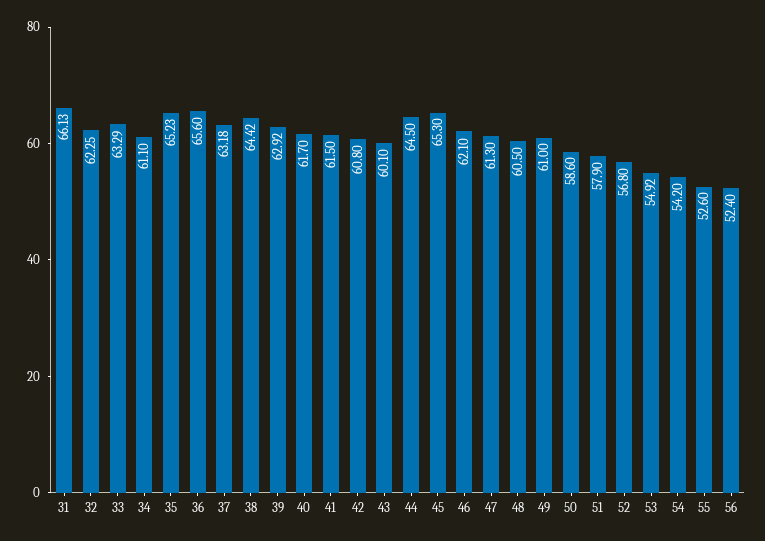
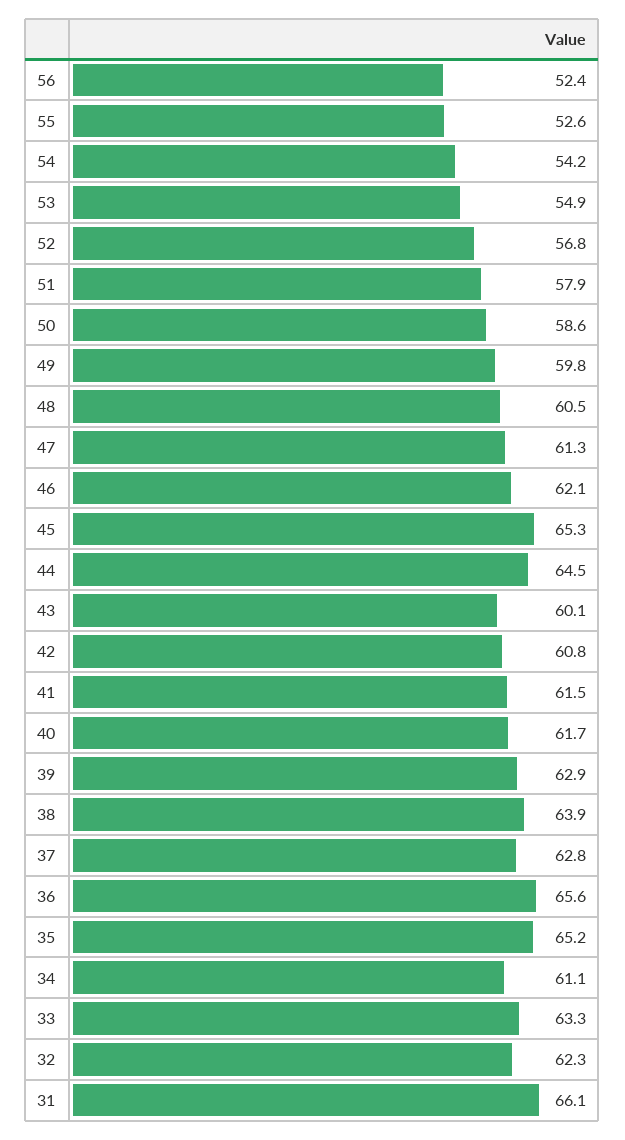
  {
    "31": 66.13,
    "32": 62.25,
    "33": 63.29,
    "34": 61.1,
    "35": 65.23,
    "36": 65.6,
-   "37": 63.18,
+   "37": 62.8,
-   "38": 64.42,
+   "38": 63.9,
    "39": 62.92,
    "40": 61.7,
    "41": 61.5,
    "42": 60.8,
    "43": 60.1,
    "44": 64.5,
    "45": 65.3,
    "46": 62.1,
    "47": 61.3,
    "48": 60.5,
-   "49": 61,
+   "49": 59.8,
    "50": 58.6,
    "51": 57.9,
    "52": 56.8,
    "53": 54.92,
    "54": 54.2,
    "55": 52.6,
    "56": 52.4
  }

